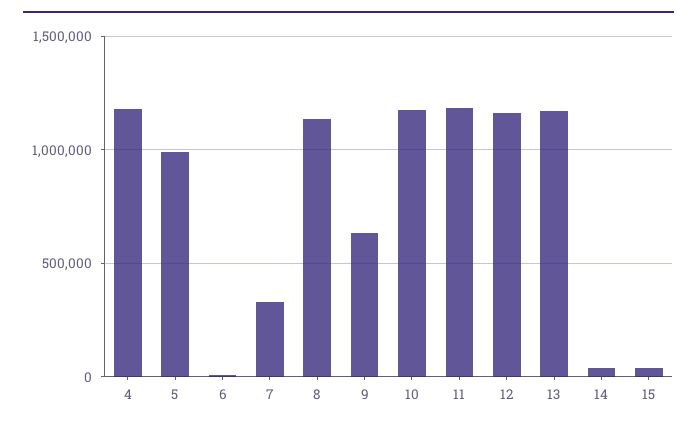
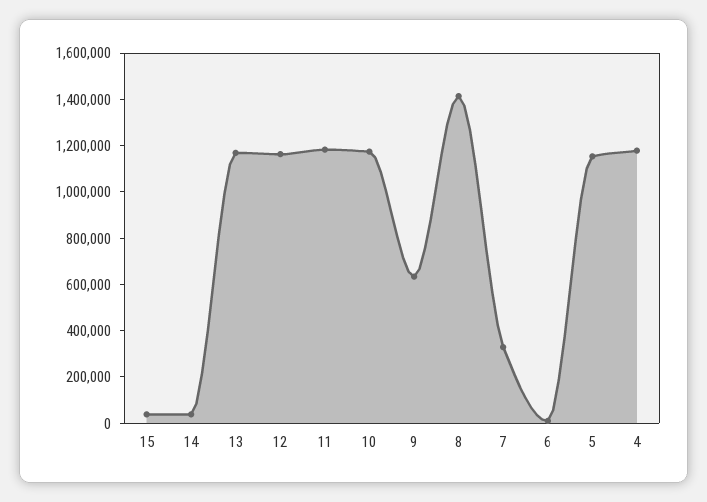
  {
    "4": 1200000,
-   "5": 1000000,
+   "5": 1150000,
    "6": 0,
    "7": 350000,
-   "8": 1150000,
+   "8": 1400000,
    "9": 650000,
    "10": 1150000,
    "11": 1200000,
    "12": 1150000,
    "13": 1150000,
    "14": 50000,
    "15": 50000
  }

